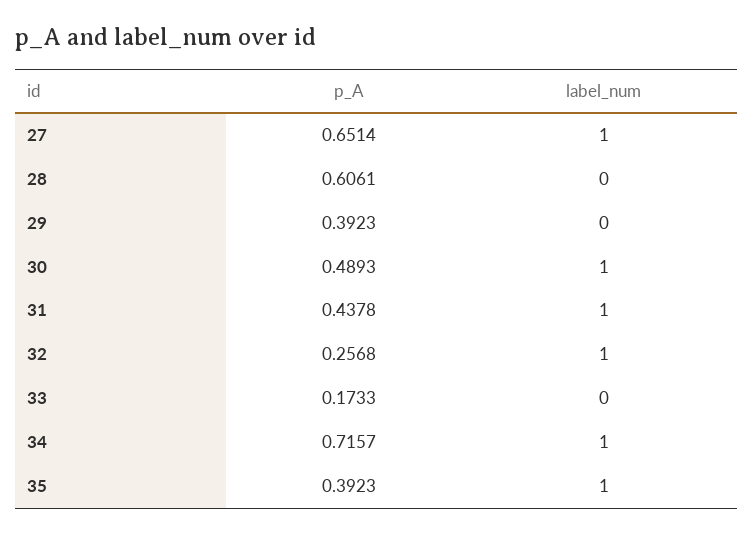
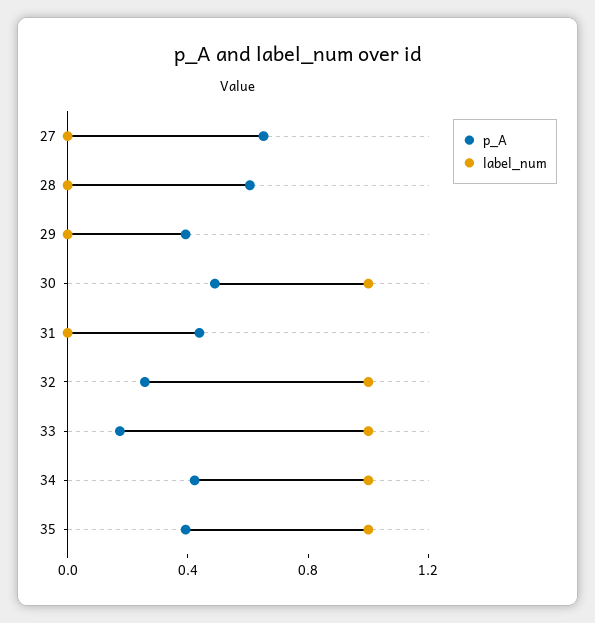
  {
    "p_A": {
      "27": 0.6514,
      "28": 0.6061,
      "29": 0.3923,
      "30": 0.4893,
      "31": 0.4378,
      "32": 0.2568,
      "33": 0.1733,
-     "34": 0.7157,
+     "34": 0.4,
      "35": 0.3923
    },
    "label_num": {
-     "27": 1,
+     "27": 0,
      "28": 0,
      "29": 0,
      "30": 1,
-     "31": 1,
+     "31": 0,
      "32": 1,
-     "33": 0,
+     "33": 1,
      "34": 1,
      "35": 1
    }
  }

